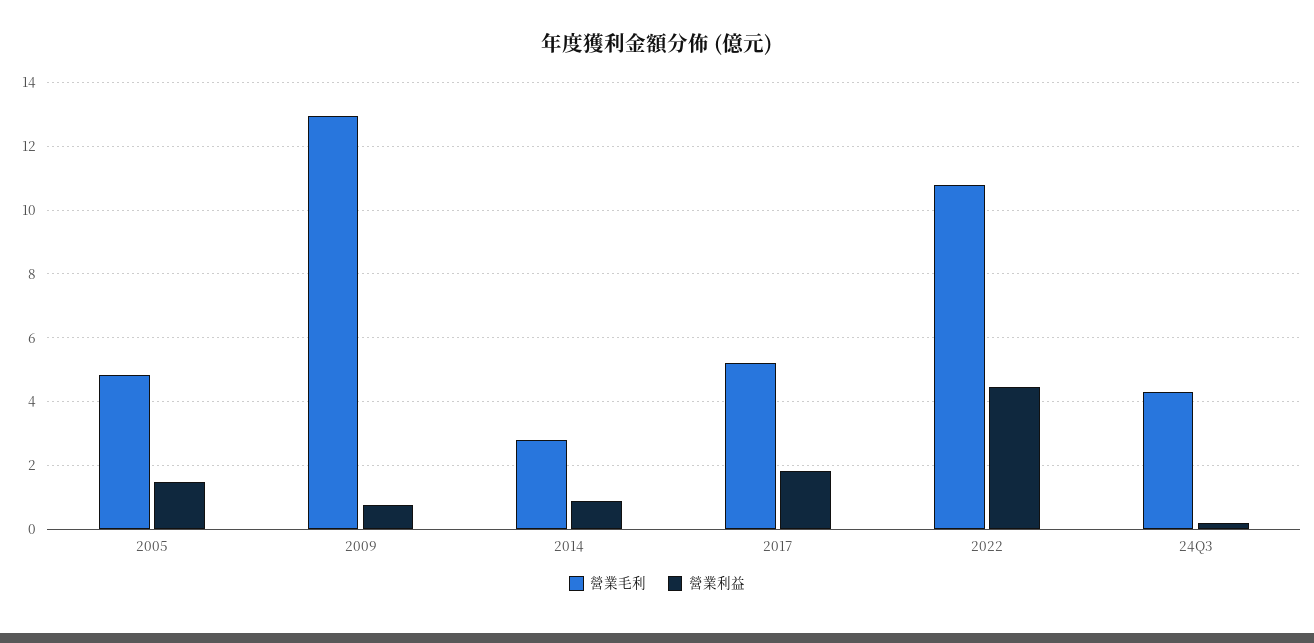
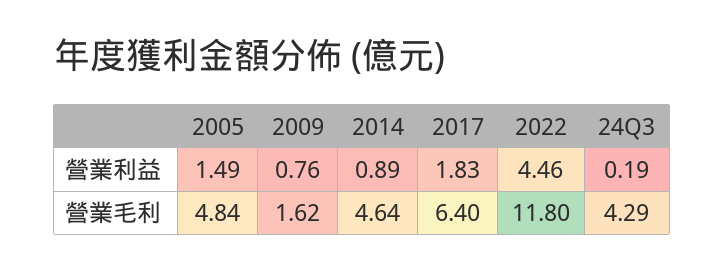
  {
    "營業毛利": {
      "2005": 4.84,
-     "2009": 13,
+     "2009": 1.62,
-     "2014": 2.8,
+     "2014": 4.64,
-     "2017": 5.2,
+     "2017": 6.4,
-     "2022": 10.8,
+     "2022": 11.8,
      "24Q3": 4.29
    },
    "營業利益": {
      "2005": 1.49,
      "2009": 0.76,
      "2014": 0.89,
      "2017": 1.83,
      "2022": 4.46,
      "24Q3": 0.19
    }
  }

